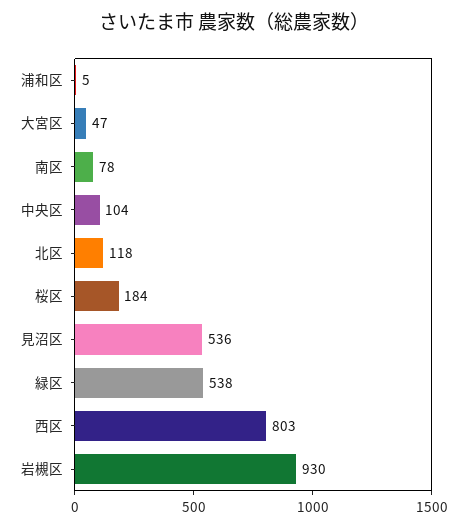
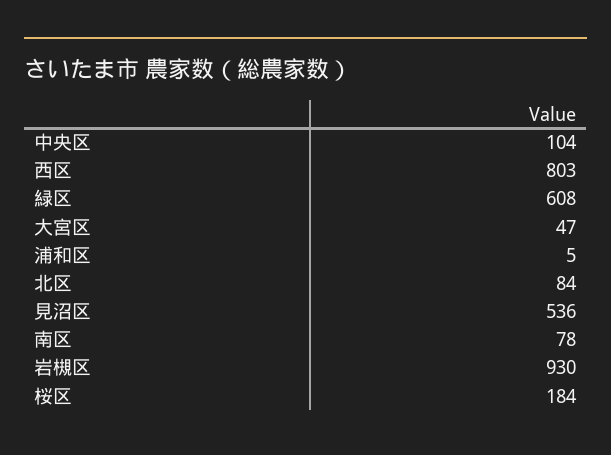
  {
    "浦和区": 5,
    "大宮区": 47,
    "南区": 78,
    "中央区": 104,
-   "北区": 118,
+   "北区": 84,
    "桜区": 184,
    "見沼区": 536,
-   "緑区": 538,
+   "緑区": 608,
    "西区": 803,
    "岩槻区": 930
  }

